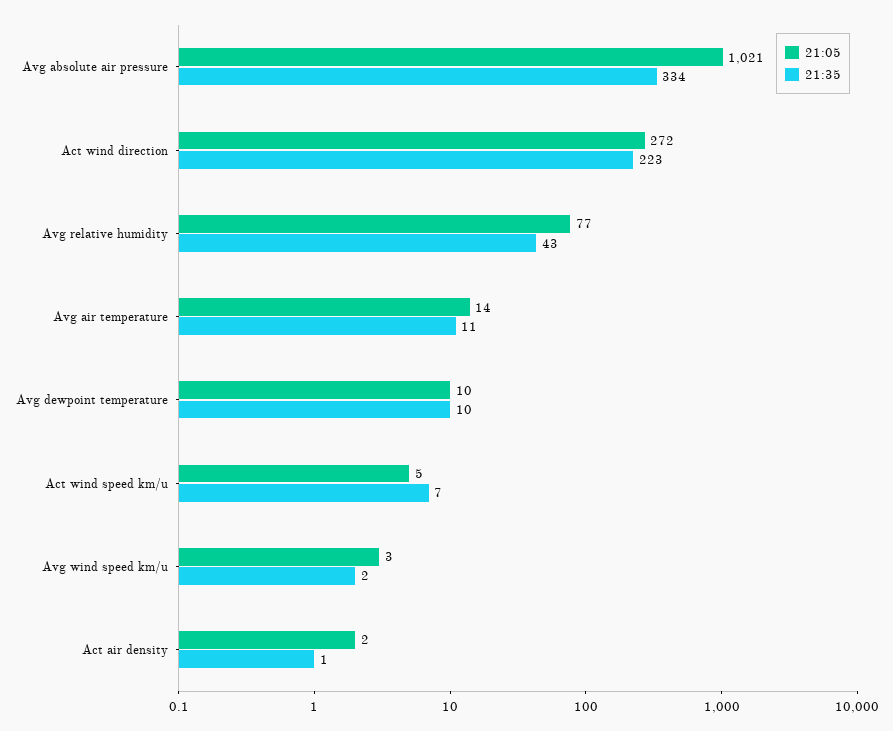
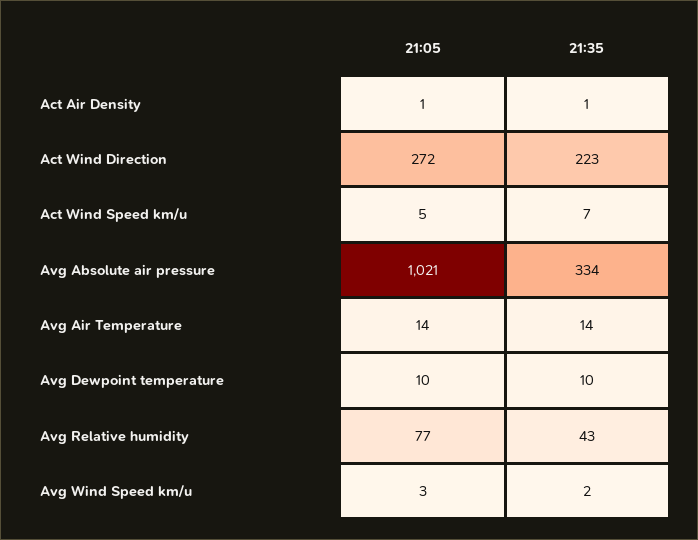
  {
    "21:05": {
      "Avg absolute air pressure": 1021,
      "Act wind direction": 272,
      "Avg relative humidity": 77,
      "Avg air temperature": 14,
      "Avg dewpoint temperature": 10,
      "Act wind speed km/u": 5,
      "Avg wind speed km/u": 3,
-     "Act air density": 2
+     "Act air density": 1
    },
    "21:35": {
      "Avg absolute air pressure": 334,
      "Act wind direction": 223,
      "Avg relative humidity": 43,
-     "Avg air temperature": 11,
+     "Avg air temperature": 14,
      "Avg dewpoint temperature": 10,
      "Act wind speed km/u": 7,
      "Avg wind speed km/u": 2,
      "Act air density": 1
    }
  }

